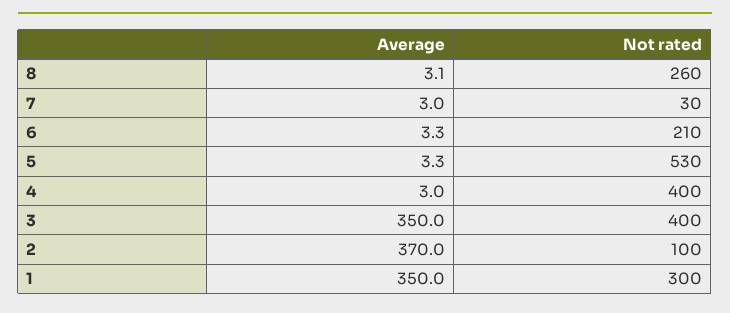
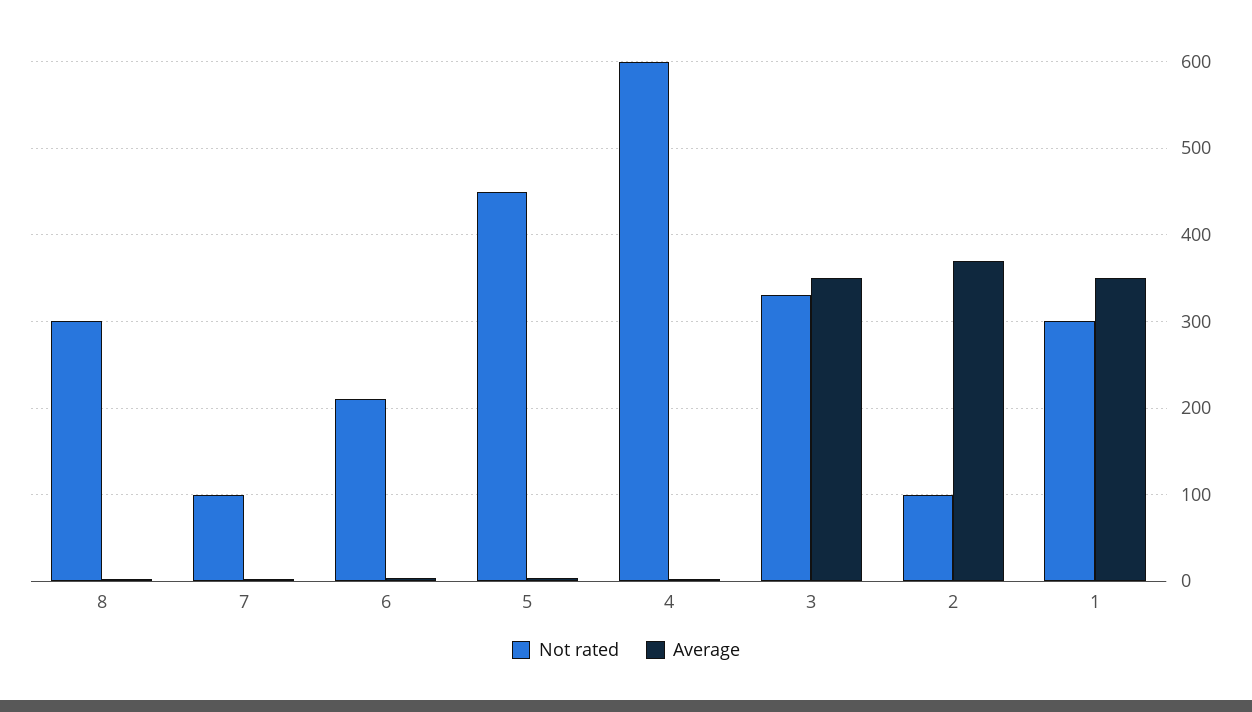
  {
    "Average": {
      "8": 3.1,
      "7": 3,
      "6": 3.3,
      "5": 3.3,
      "4": 3,
      "3": 350,
      "2": 370,
      "1": 350
    },
    "Not rated": {
-     "8": 260,
+     "8": 300,
-     "7": 30,
+     "7": 100,
      "6": 210,
-     "5": 530,
+     "5": 450,
-     "4": 400,
+     "4": 600,
-     "3": 400,
+     "3": 330,
      "2": 100,
      "1": 300
    }
  }

